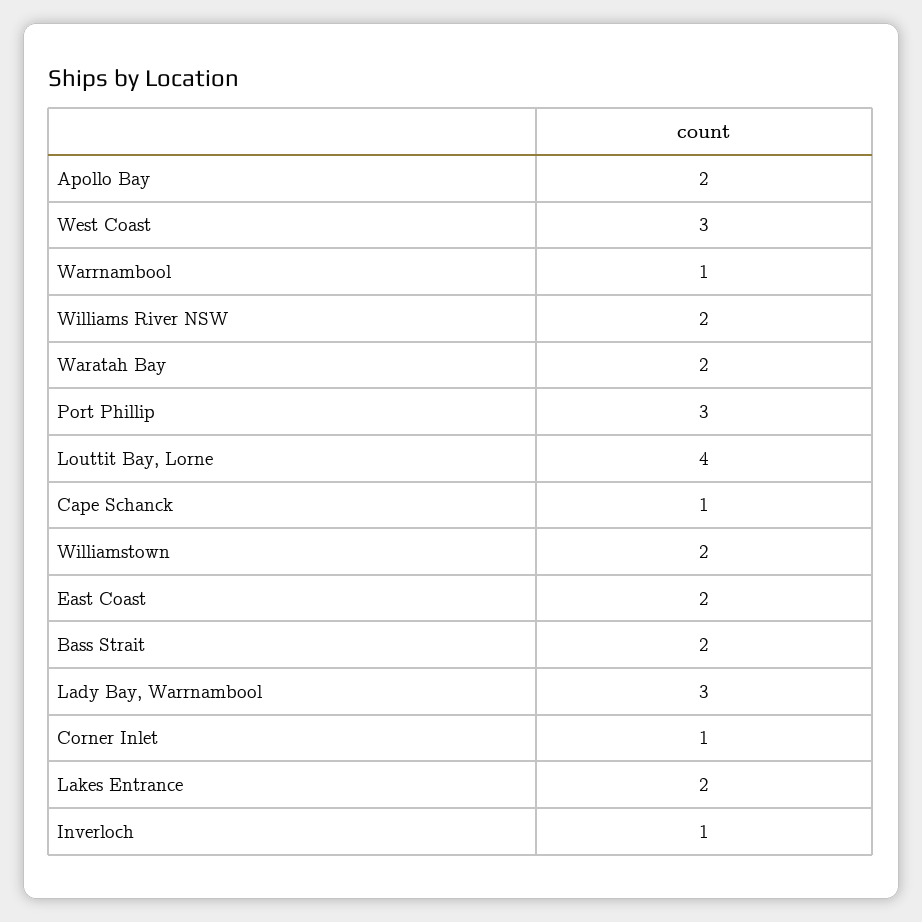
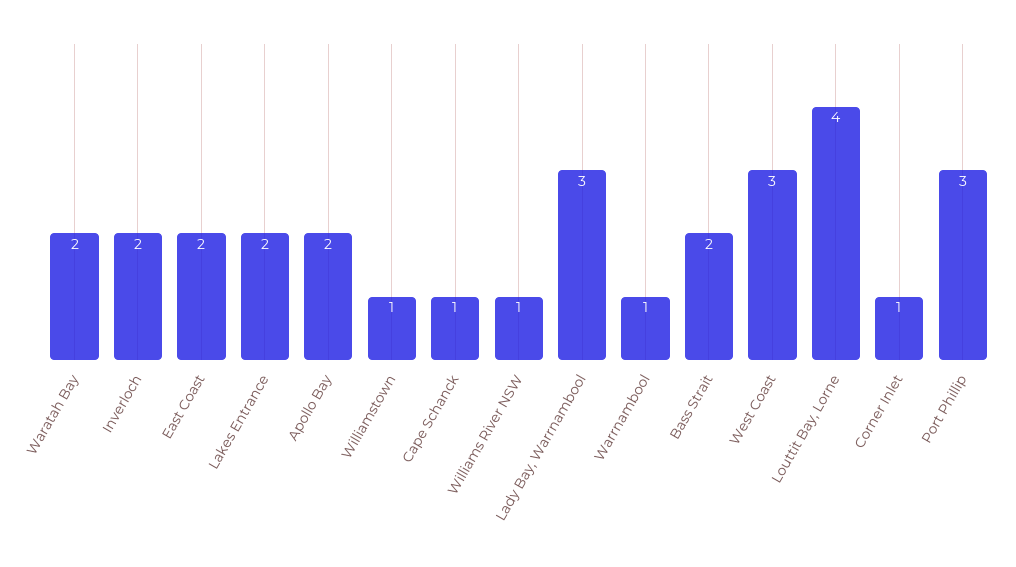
  {
    "Apollo Bay": 2,
    "West Coast": 3,
    "Warrnambool": 1,
-   "Williams River NSW": 2,
+   "Williams River NSW": 1,
    "Waratah Bay": 2,
    "Port Phillip": 3,
    "Louttit Bay, Lorne": 4,
    "Cape Schanck": 1,
-   "Williamstown": 2,
+   "Williamstown": 1,
    "East Coast": 2,
    "Bass Strait": 2,
    "Lady Bay, Warrnambool": 3,
    "Corner Inlet": 1,
    "Lakes Entrance": 2,
-   "Inverloch": 1
+   "Inverloch": 2
  }

